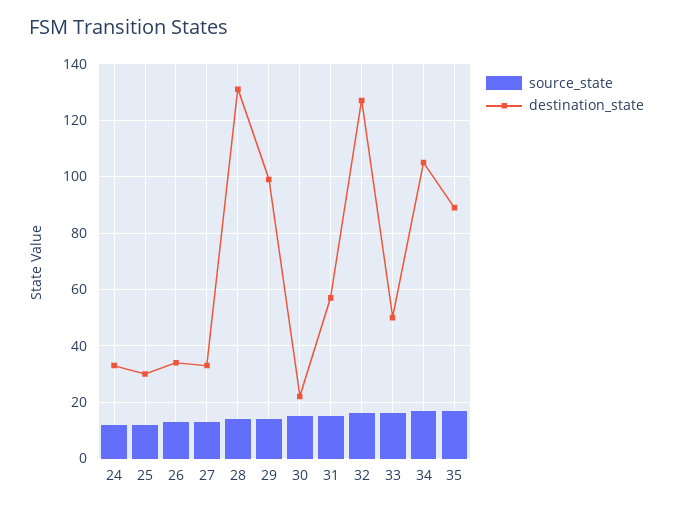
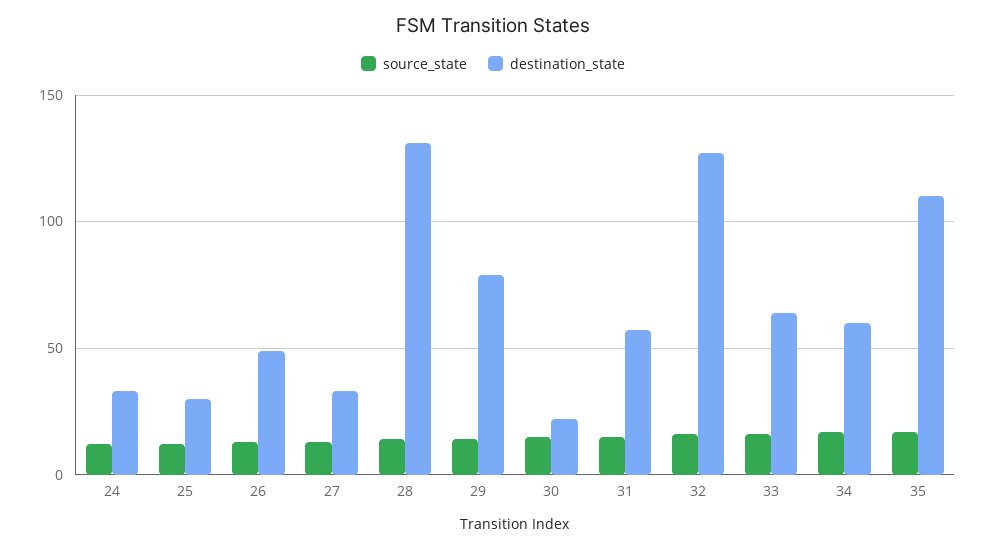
  {
    "source_state": {
      "24": 10,
      "25": 10,
      "26": 15,
      "27": 15,
      "28": 15,
      "29": 15,
      "30": 15,
      "31": 15,
      "32": 15,
      "33": 15,
      "34": 15,
      "35": 15
    },
    "destination_state": {
      "24": 35,
      "25": 30,
-     "26": 35,
+     "26": 50,
      "27": 35,
      "28": 130,
-     "29": 100,
+     "29": 80,
      "30": 20,
      "31": 55,
      "32": 125,
-     "33": 50,
+     "33": 65,
-     "34": 105,
+     "34": 60,
-     "35": 90
+     "35": 110
    }
  }

